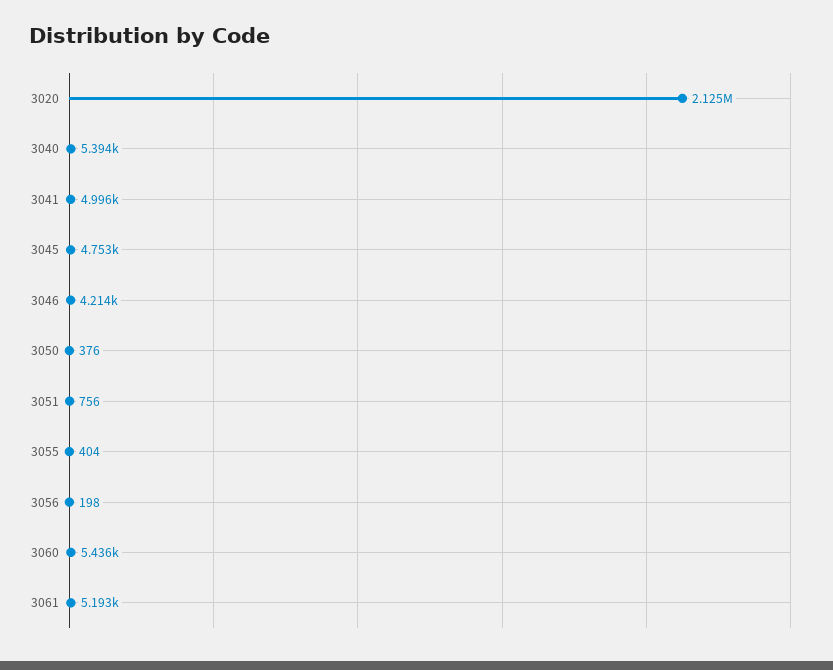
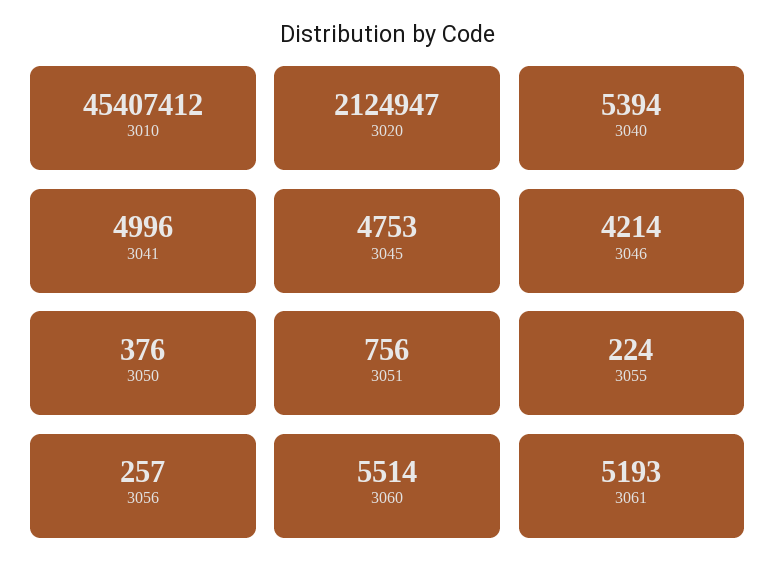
  {
    "3020": 2124947,
    "3040": 5394,
    "3041": 4996,
    "3045": 4753,
    "3046": 4214,
    "3050": 376,
    "3051": 756,
-   "3055": 404,
+   "3055": 224,
-   "3056": 198,
+   "3056": 257,
-   "3060": 5436,
+   "3060": 5514,
-   "3061": 5193
+   "3061": 5193,
+   "3010": 45407412
  }

